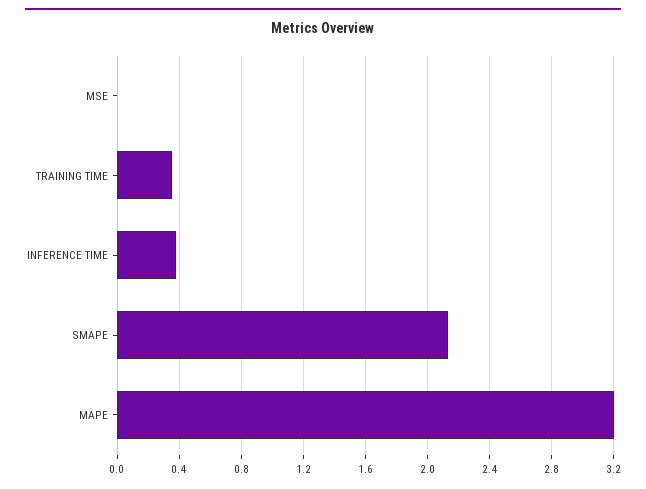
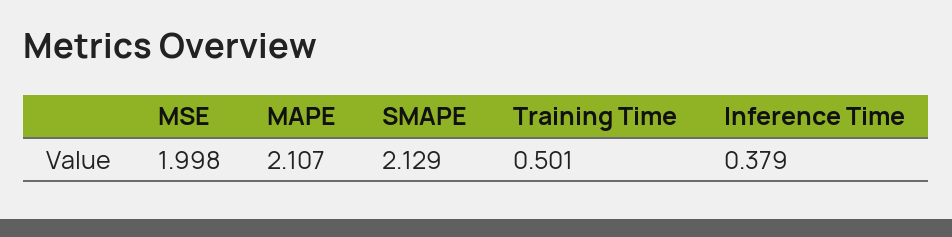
  {
-   "MSE": 0,
+   "MSE": 1.998,
-   "TRAINING TIME": 0.35,
+   "TRAINING TIME": 0.501,
    "INFERENCE TIME": 0.379,
    "SMAPE": 2.129,
-   "MAPE": 3.2
+   "MAPE": 2.107
  }

